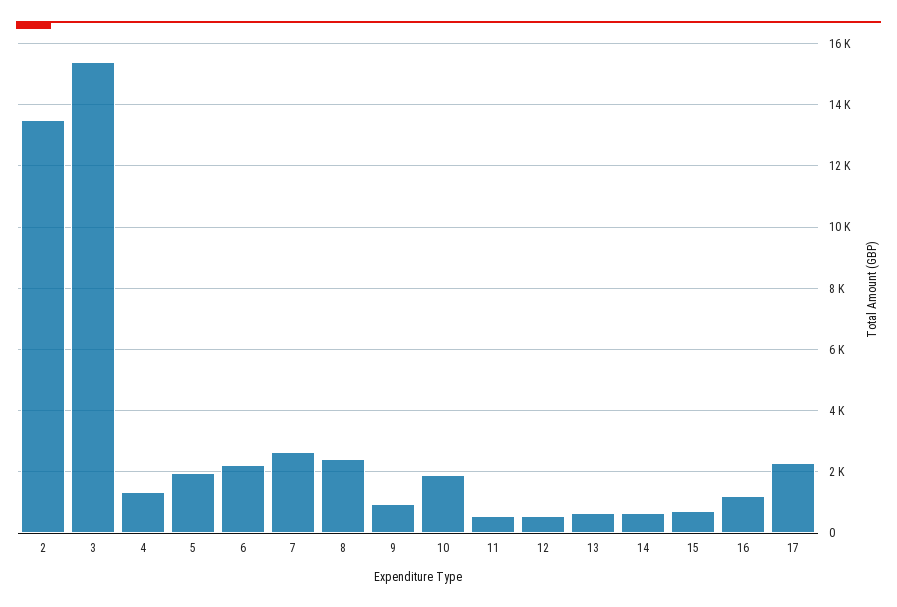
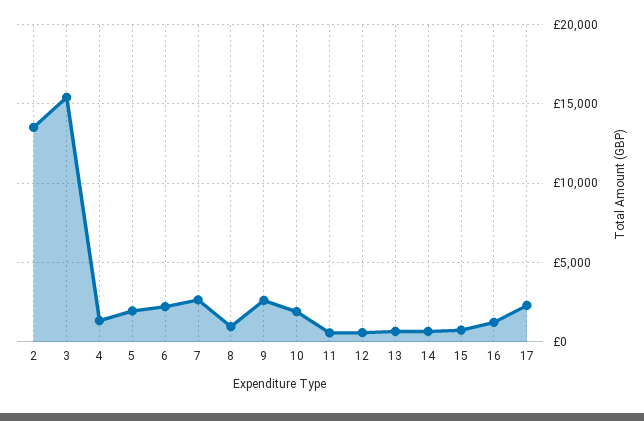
  {
    "2": 13600,
    "3": 15400,
    "4": 1400,
    "5": 2000,
    "6": 2200,
    "7": 2600,
-   "8": 2400,
+   "8": 1000,
-   "9": 1000,
+   "9": 2500,
    "10": 2000,
    "11": 600,
    "12": 600,
    "13": 600,
    "14": 600,
    "15": 800,
    "16": 1200,
    "17": 2200
  }

